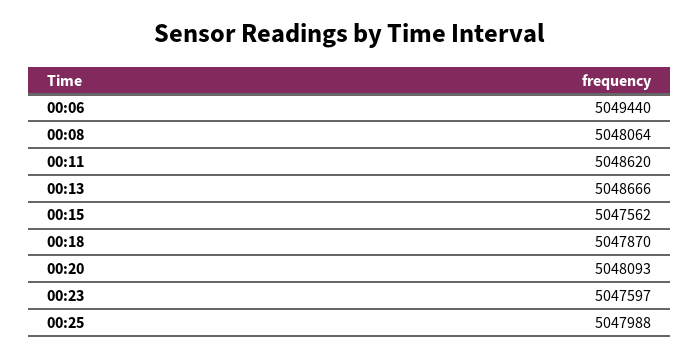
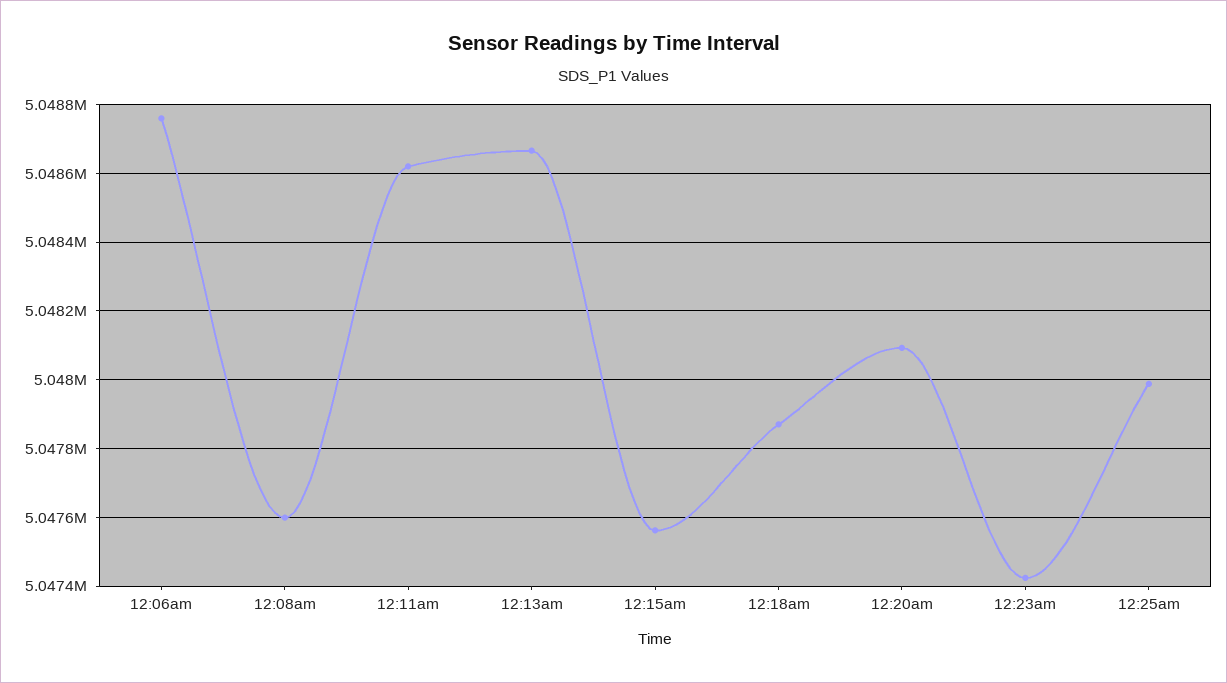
  {
-   "00:06": 5049440,
+   "00:06": 5048760,
-   "00:08": 5048064,
+   "00:08": 5047600,
    "00:11": 5048620,
    "00:13": 5048666,
    "00:15": 5047562,
    "00:18": 5047870,
    "00:20": 5048093,
-   "00:23": 5047597,
+   "00:23": 5047420,
    "00:25": 5047988
  }

